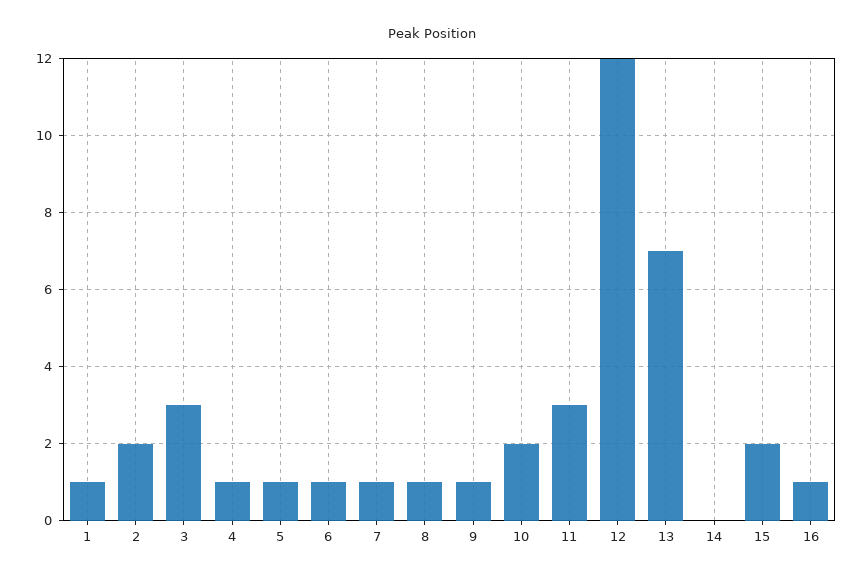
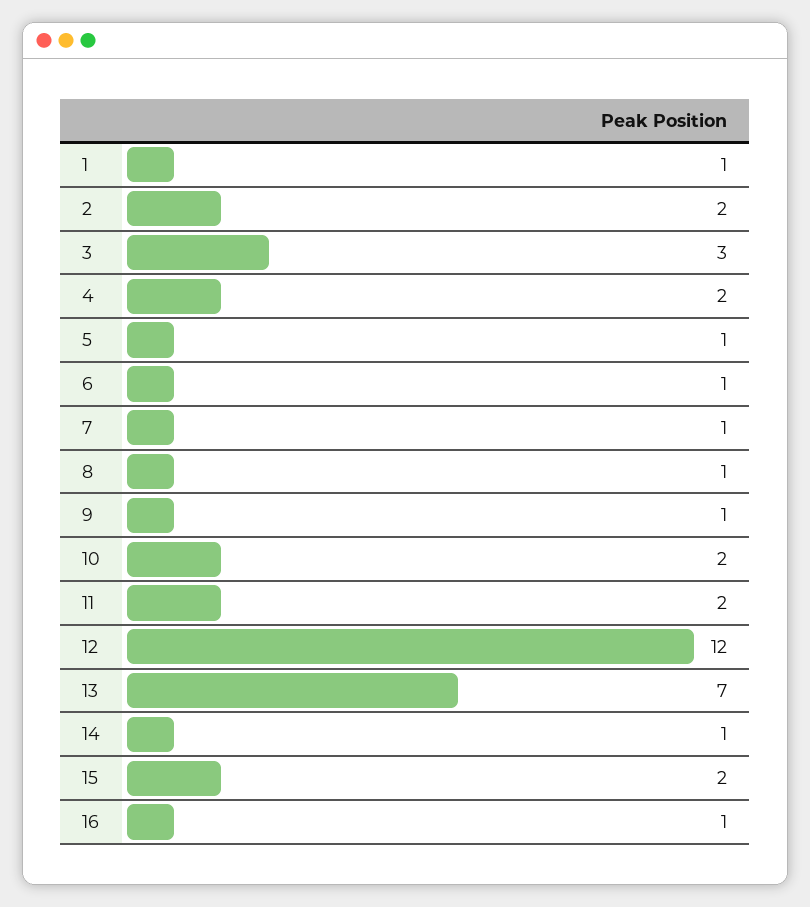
  {
    "1": 1,
    "2": 2,
    "3": 3,
-   "4": 1,
+   "4": 2,
    "5": 1,
    "6": 1,
    "7": 1,
    "8": 1,
    "9": 1,
    "10": 2,
-   "11": 3,
+   "11": 2,
    "12": 12,
    "13": 7,
-   "14": 0,
+   "14": 1,
    "15": 2,
    "16": 1
  }

